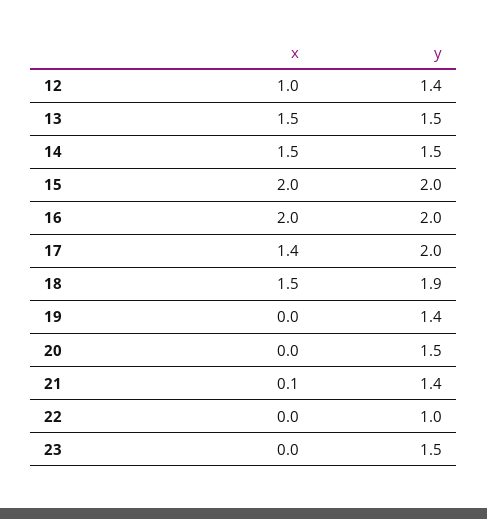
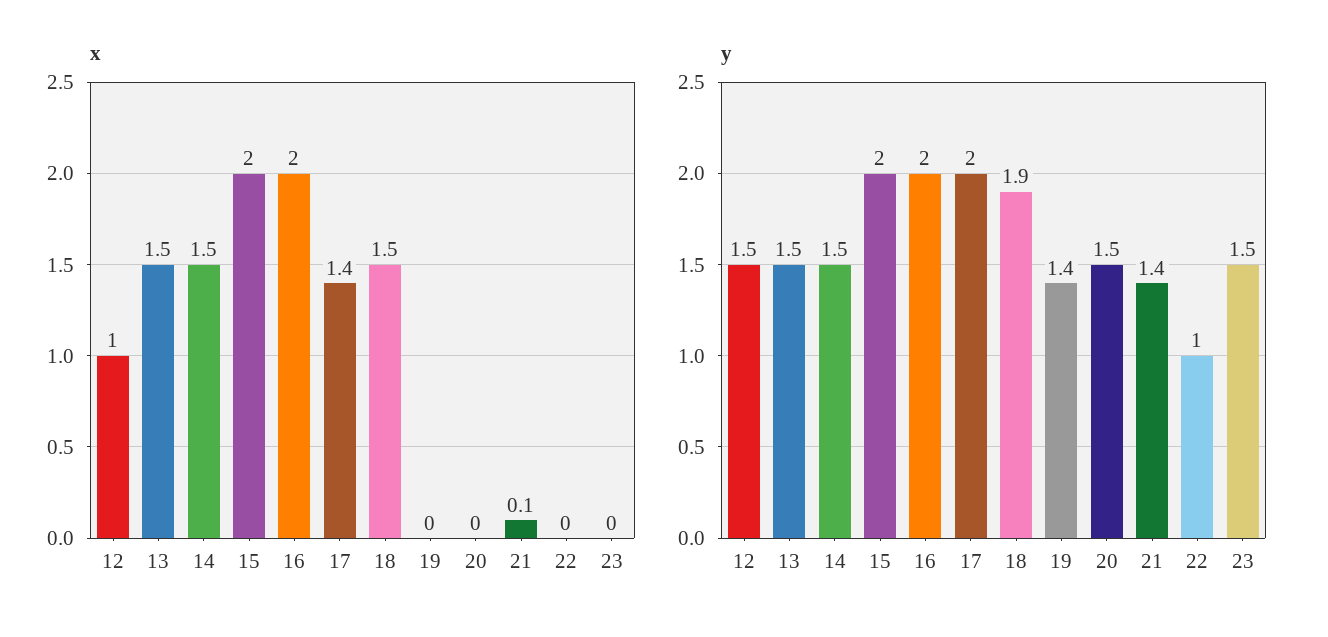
  {
    "x": {
      "12": 1,
      "13": 1.5,
      "14": 1.5,
      "15": 2,
      "16": 2,
      "17": 1.4,
      "18": 1.5,
      "19": 0,
      "20": 0,
      "21": 0.1,
      "22": 0,
      "23": 0
    },
    "y": {
-     "12": 1.4,
+     "12": 1.5,
      "13": 1.5,
      "14": 1.5,
      "15": 2,
      "16": 2,
      "17": 2,
      "18": 1.9,
      "19": 1.4,
      "20": 1.5,
      "21": 1.4,
      "22": 1,
      "23": 1.5
    }
  }

